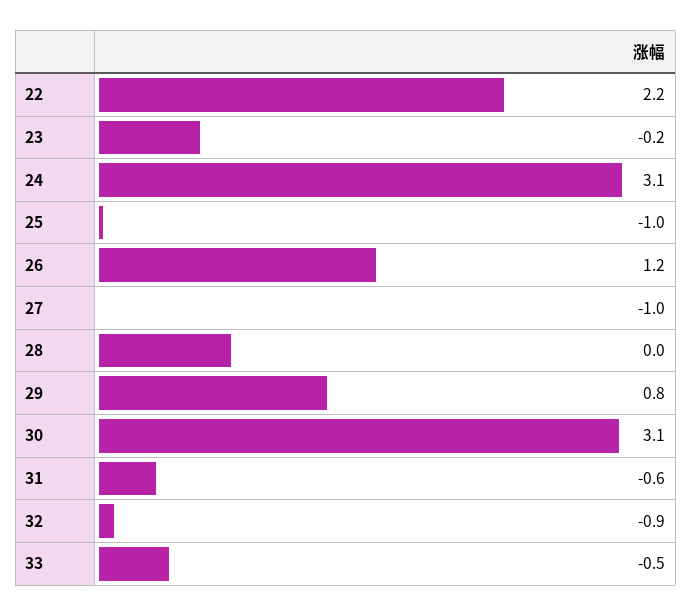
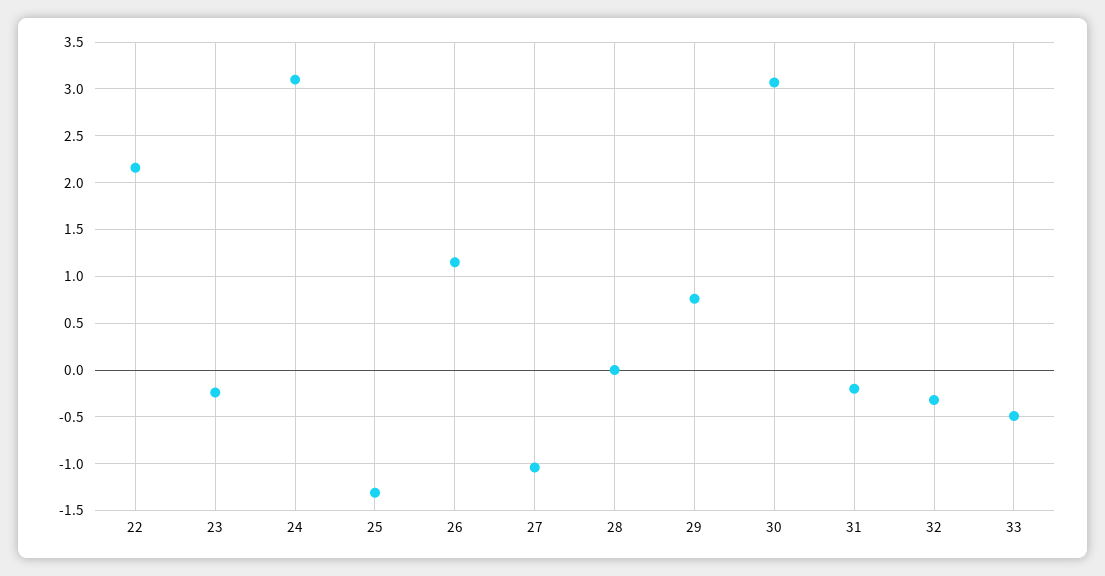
  {
    "22": 2.2,
    "23": -0.2,
    "24": 3.1,
-   "25": -1,
+   "25": -1.3,
    "26": 1.2,
    "27": -1,
    "28": 0,
    "29": 0.8,
    "30": 3.1,
-   "31": -0.6,
+   "31": -0.2,
-   "32": -0.9,
+   "32": -0.3,
    "33": -0.5
  }

